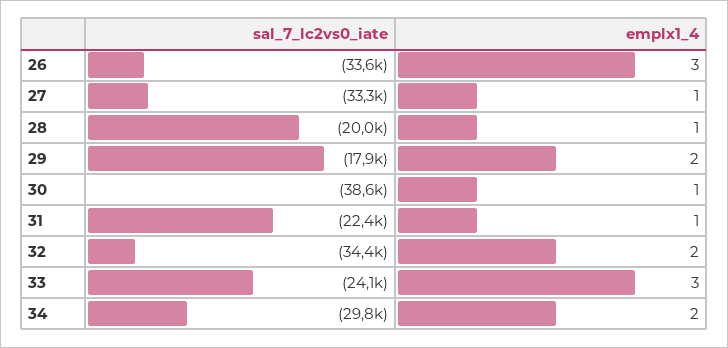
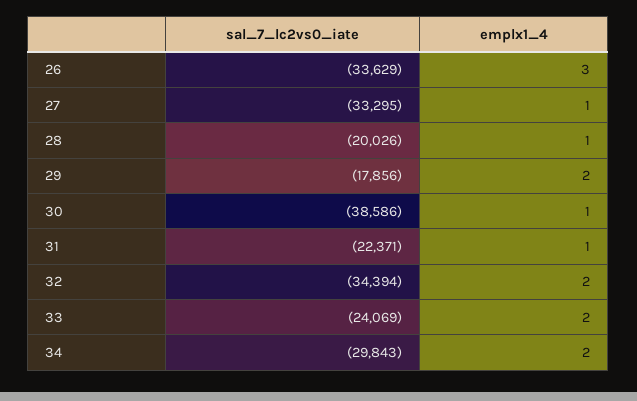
  {
    "sal_7_lc2vs0_iate": {
      "26": -33629,
      "27": -33295,
      "28": -20026,
      "29": -17856,
      "30": -38586,
      "31": -22371,
      "32": -34394,
      "33": -24069,
      "34": -29843
    },
    "emplx1_4": {
      "26": 3,
      "27": 1,
      "28": 1,
      "29": 2,
      "30": 1,
      "31": 1,
      "32": 2,
-     "33": 3,
+     "33": 2,
      "34": 2
    }
  }

